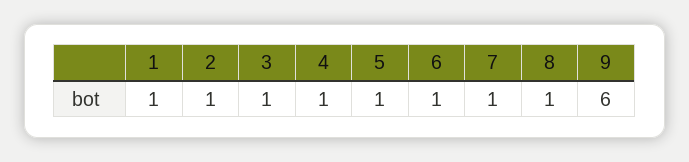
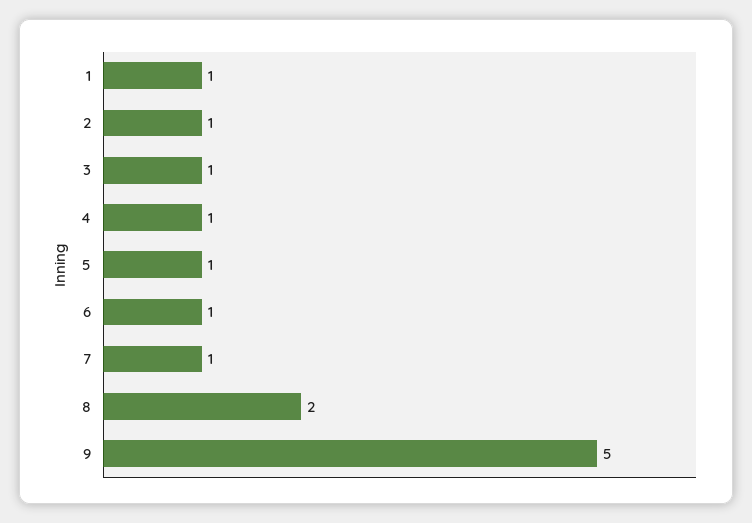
  {
    "1": 1,
    "2": 1,
    "3": 1,
    "4": 1,
    "5": 1,
    "6": 1,
    "7": 1,
-   "8": 1,
+   "8": 2,
-   "9": 6
+   "9": 5
  }

